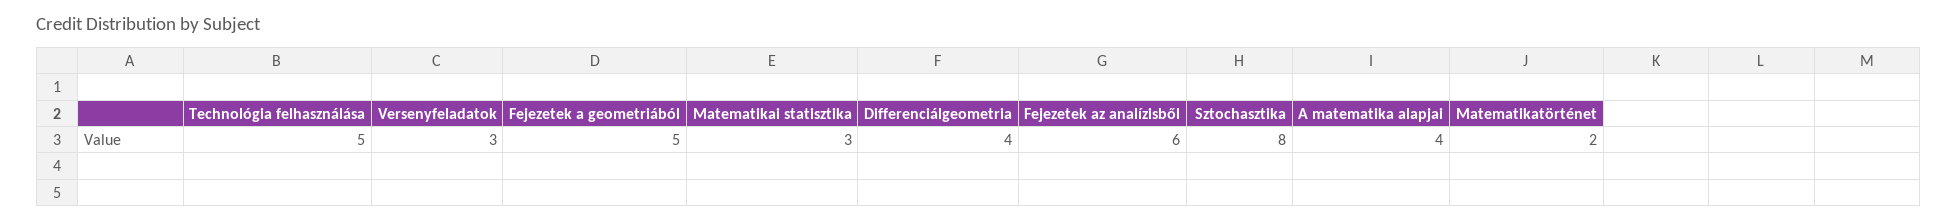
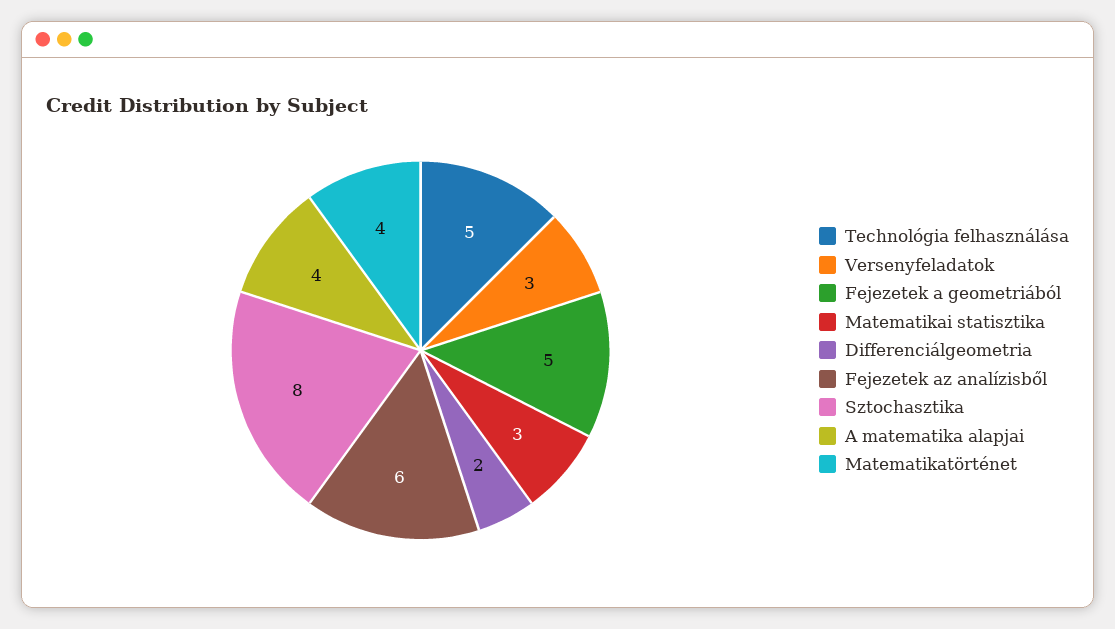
  {
    "Technológia felhasználása": 5,
    "Versenyfeladatok": 3,
    "Fejezetek a geometriából": 5,
    "Matematikai statisztika": 3,
-   "Differenciálgeometria": 4,
+   "Differenciálgeometria": 2,
    "Fejezetek az analízisből": 6,
    "Sztochasztika": 8,
    "A matematika alapjai": 4,
-   "Matematikatörténet": 2
+   "Matematikatörténet": 4
  }

